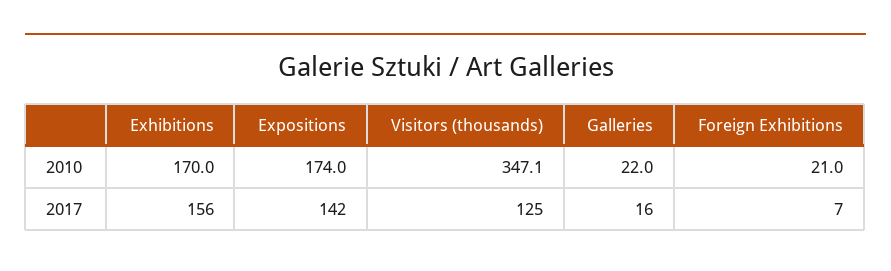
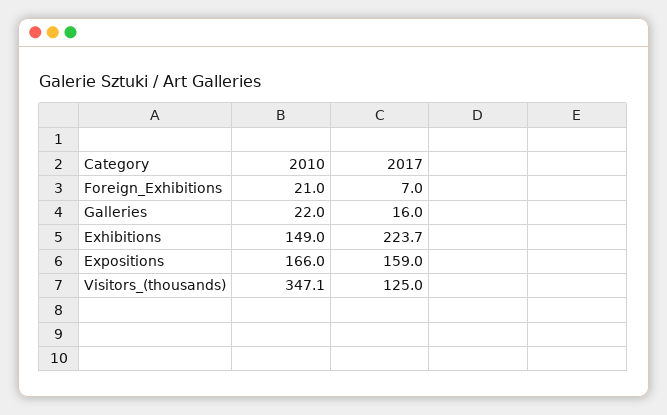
  {
    "Exhibitions": {
-     "2010": 170,
+     "2010": 149,
-     "2017": 156
+     "2017": 223.7
    },
    "Expositions": {
-     "2010": 174,
+     "2010": 166,
-     "2017": 142
+     "2017": 159
    },
    "Visitors (thousands)": {
      "2010": 347.1,
      "2017": 125
    },
    "Galleries": {
      "2010": 22,
      "2017": 16
    },
    "Foreign Exhibitions": {
      "2010": 21,
      "2017": 7
    }
  }

